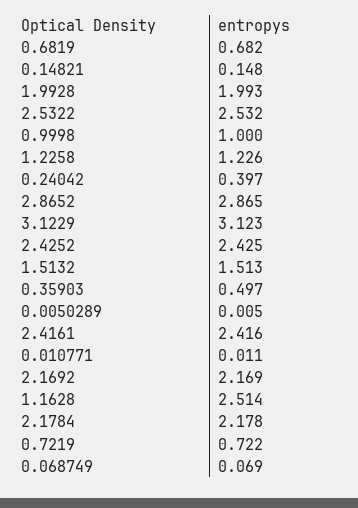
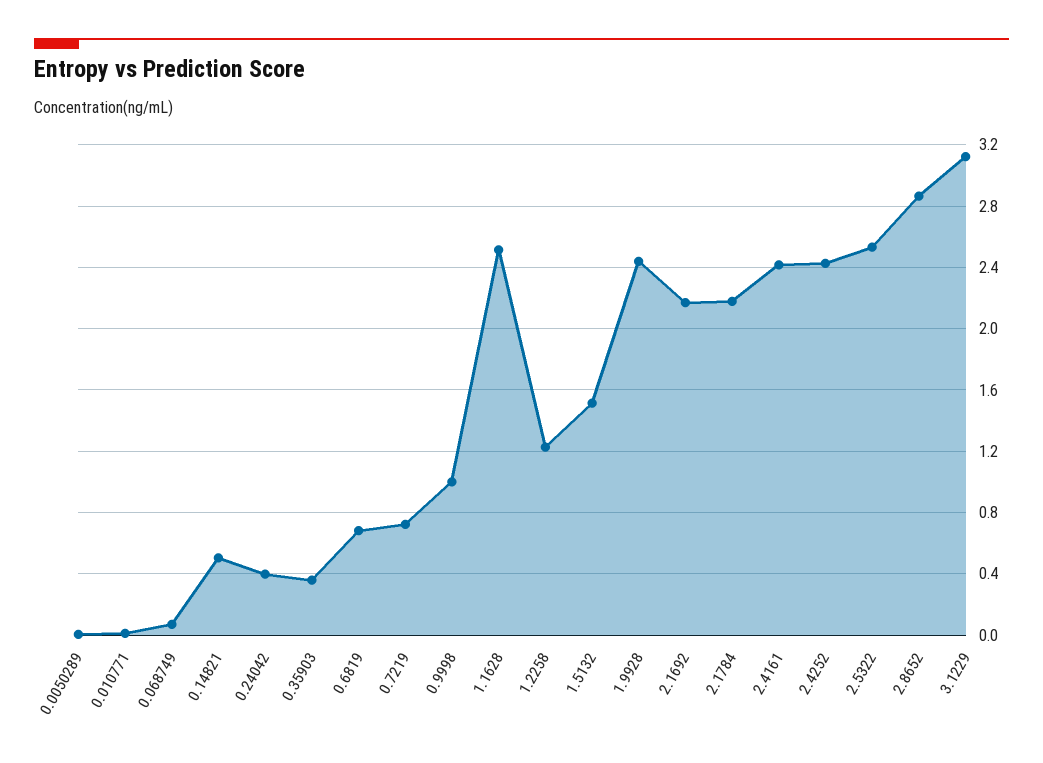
  {
    "0.6819": 0.682,
-   "0.14821": 0.148,
+   "0.14821": 0.5,
-   "1.9928": 1.993,
+   "1.9928": 2.45,
    "2.5322": 2.532,
    "0.9998": 1,
    "1.2258": 1.226,
    "0.24042": 0.397,
    "2.8652": 2.865,
    "3.1229": 3.123,
    "2.4252": 2.425,
    "1.5132": 1.513,
-   "0.35903": 0.497,
+   "0.35903": 0.35,
    "0.0050289": 0.005,
    "2.4161": 2.416,
    "0.010771": 0.011,
    "2.1692": 2.169,
    "1.1628": 2.514,
    "2.1784": 2.178,
    "0.7219": 0.722,
    "0.068749": 0.069
  }

